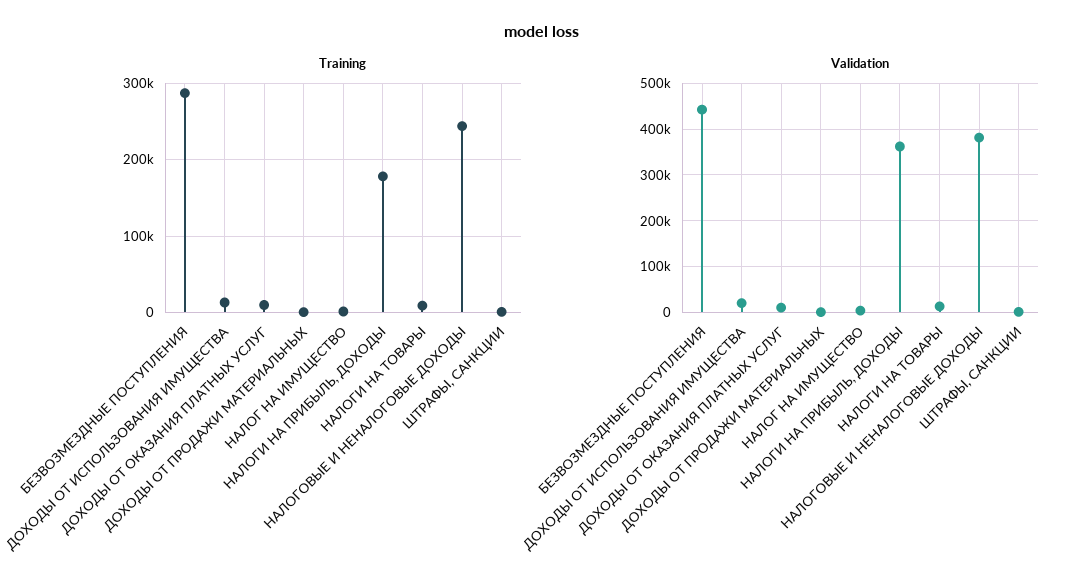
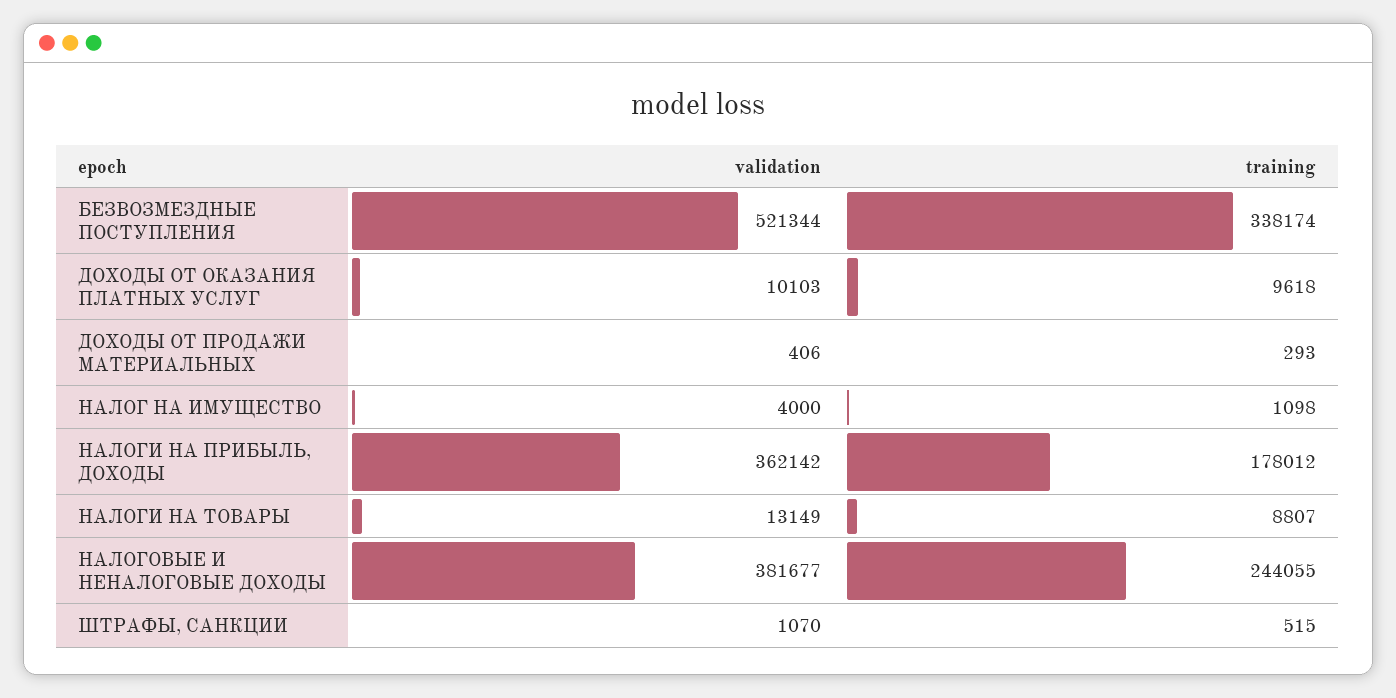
  {
    "Training": {
-     "БЕЗВОЗМЕЗДНЫЕ ПОСТУПЛЕНИЯ": 290000,
+     "БЕЗВОЗМЕЗДНЫЕ ПОСТУПЛЕНИЯ": 338174,
-     "ДОХОДЫ ОТ ИСПОЛЬЗОВАНИЯ ИМУЩЕСТВА": 10000,
      "ДОХОДЫ ОТ ОКАЗАНИЯ ПЛАТНЫХ УСЛУГ": 9618,
      "ДОХОДЫ ОТ ПРОДАЖИ МАТЕРИАЛЬНЫХ": 293,
      "НАЛОГ НА ИМУЩЕСТВО": 1098,
      "НАЛОГИ НА ПРИБЫЛЬ, ДОХОДЫ": 178012,
      "НАЛОГИ НА ТОВАРЫ": 8807,
      "НАЛОГОВЫЕ И НЕНАЛОГОВЫЕ ДОХОДЫ": 244055,
      "ШТРАФЫ, САНКЦИИ": 515
    },
    "Validation": {
-     "БЕЗВОЗМЕЗДНЫЕ ПОСТУПЛЕНИЯ": 440000,
+     "БЕЗВОЗМЕЗДНЫЕ ПОСТУПЛЕНИЯ": 521344,
-     "ДОХОДЫ ОТ ИСПОЛЬЗОВАНИЯ ИМУЩЕСТВА": 20000,
      "ДОХОДЫ ОТ ОКАЗАНИЯ ПЛАТНЫХ УСЛУГ": 10103,
      "ДОХОДЫ ОТ ПРОДАЖИ МАТЕРИАЛЬНЫХ": 406,
      "НАЛОГ НА ИМУЩЕСТВО": 4000,
      "НАЛОГИ НА ПРИБЫЛЬ, ДОХОДЫ": 362142,
      "НАЛОГИ НА ТОВАРЫ": 13149,
      "НАЛОГОВЫЕ И НЕНАЛОГОВЫЕ ДОХОДЫ": 381677,
      "ШТРАФЫ, САНКЦИИ": 1070
    }
  }

